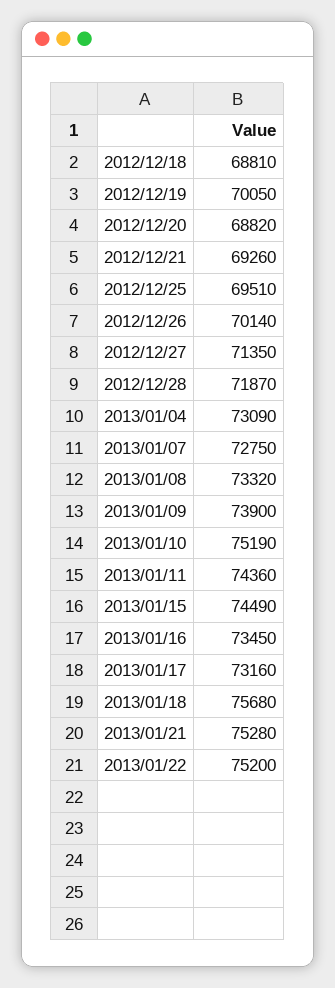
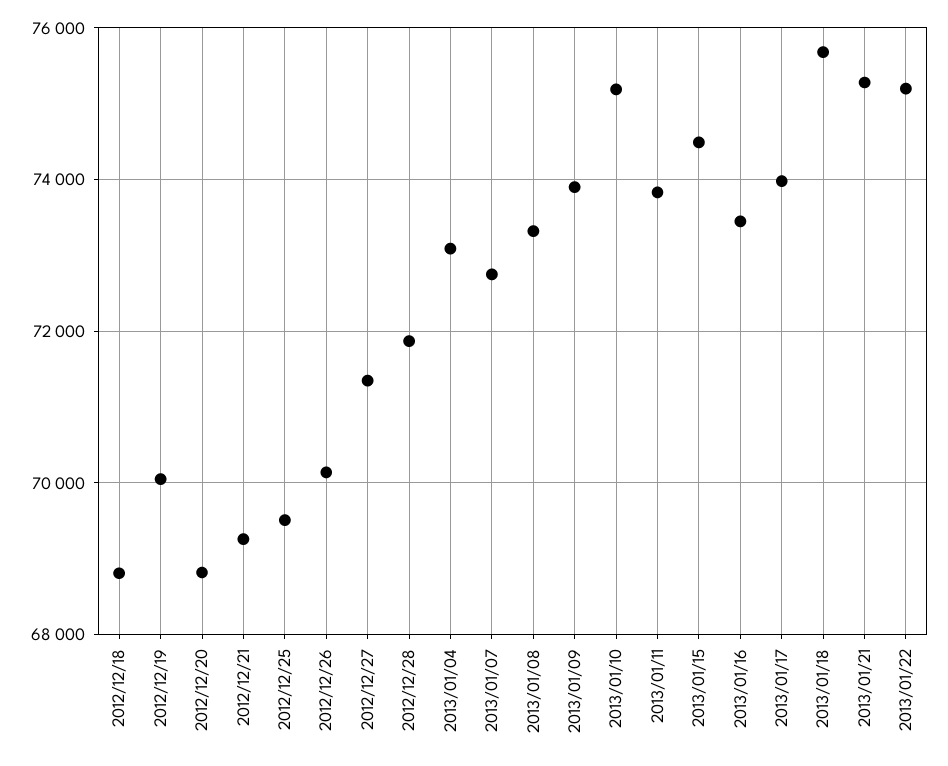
  {
    "2012/12/18": 68810,
    "2012/12/19": 70050,
    "2012/12/20": 68820,
    "2012/12/21": 69260,
    "2012/12/25": 69510,
    "2012/12/26": 70140,
    "2012/12/27": 71350,
    "2012/12/28": 71870,
    "2013/01/04": 73090,
    "2013/01/07": 72750,
    "2013/01/08": 73320,
    "2013/01/09": 73900,
    "2013/01/10": 75190,
-   "2013/01/11": 74360,
+   "2013/01/11": 73800,
    "2013/01/15": 74490,
    "2013/01/16": 73450,
-   "2013/01/17": 73160,
+   "2013/01/17": 74000,
    "2013/01/18": 75680,
    "2013/01/21": 75280,
    "2013/01/22": 75200
  }

